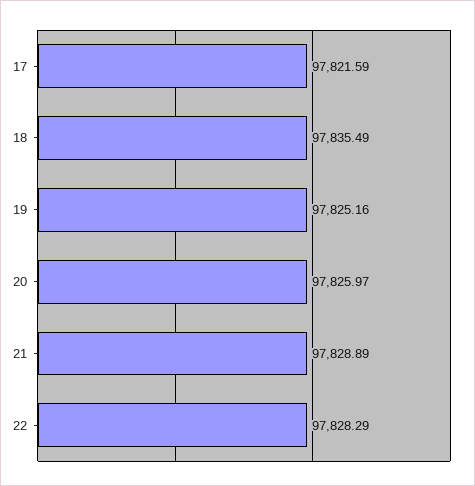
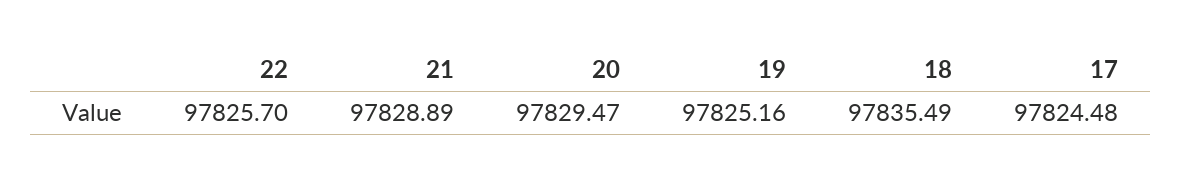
  {
-   "17": 97821.59,
+   "17": 97824.48,
    "18": 97835.49,
    "19": 97825.16,
-   "20": 97825.97,
+   "20": 97829.47,
    "21": 97828.89,
-   "22": 97828.29
+   "22": 97825.7
  }

